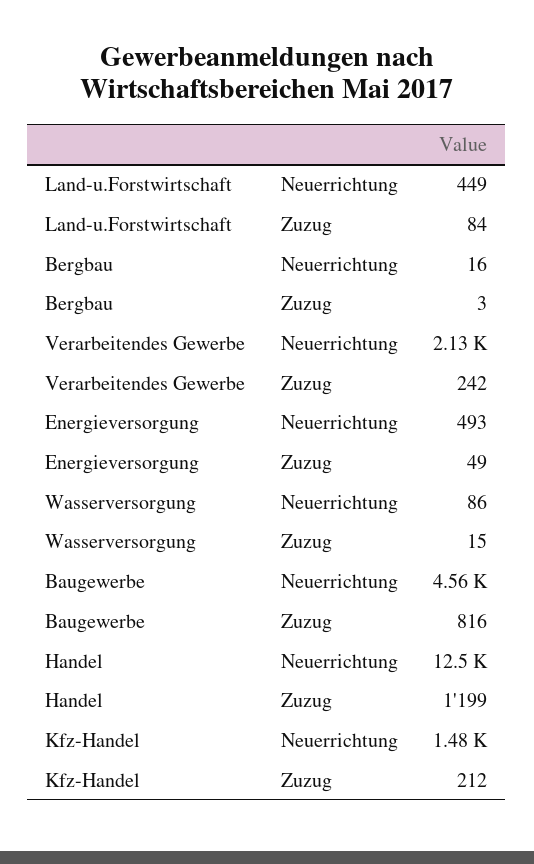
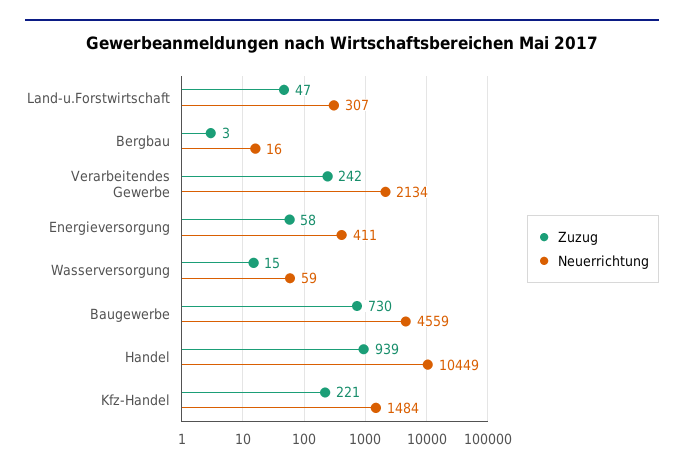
  {
    "Neuerrichtung": {
-     "Land-u.Forstwirtschaft": 449,
+     "Land-u.Forstwirtschaft": 307,
      "Bergbau": 16,
      "Verarbeitendes Gewerbe": 2134,
-     "Energieversorgung": 493,
+     "Energieversorgung": 411,
-     "Wasserversorgung": 86,
+     "Wasserversorgung": 59,
      "Baugewerbe": 4559,
-     "Handel": 12500,
+     "Handel": 10449,
      "Kfz-Handel": 1484
    },
    "Zuzug": {
-     "Land-u.Forstwirtschaft": 84,
+     "Land-u.Forstwirtschaft": 47,
      "Bergbau": 3,
      "Verarbeitendes Gewerbe": 242,
-     "Energieversorgung": 49,
+     "Energieversorgung": 58,
      "Wasserversorgung": 15,
-     "Baugewerbe": 816,
+     "Baugewerbe": 730,
-     "Handel": 1199,
+     "Handel": 939,
-     "Kfz-Handel": 212
+     "Kfz-Handel": 221
    }
  }

